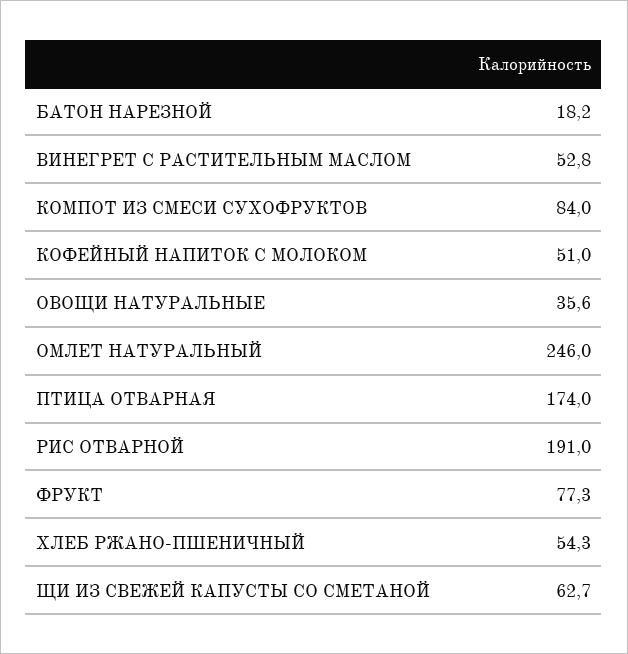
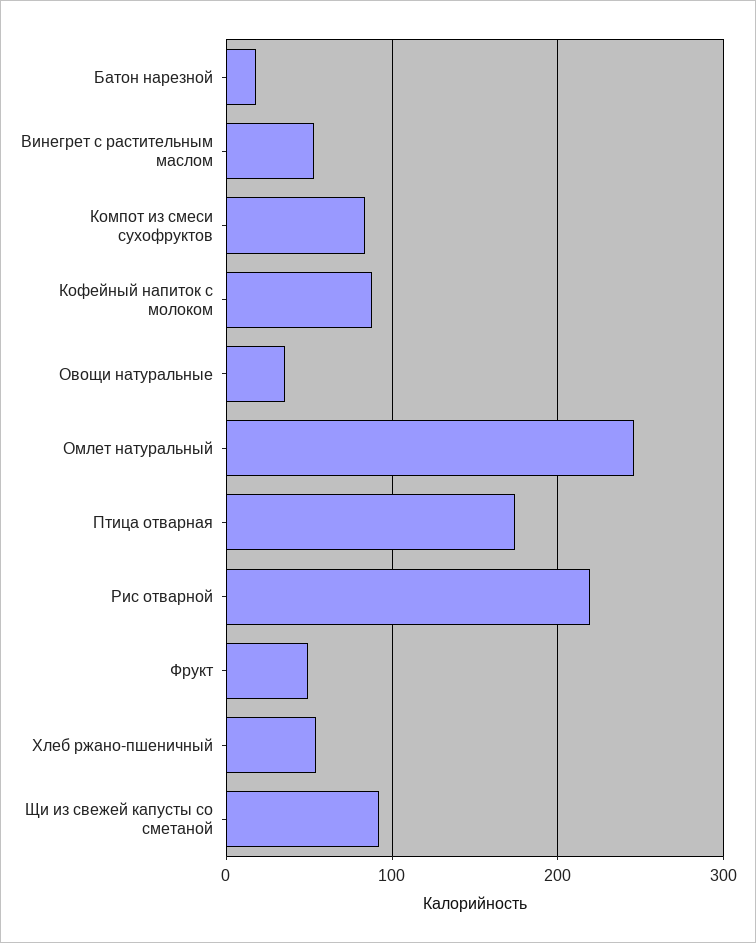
  {
    "БАТОН НАРЕЗНОЙ": 18.2,
    "ВИНЕГРЕТ С РАСТИТЕЛЬНЫМ МАСЛОМ": 52.8,
    "КОМПОТ ИЗ СМЕСИ СУХОФРУКТОВ": 84,
-   "КОФЕЙНЫЙ НАПИТОК С МОЛОКОМ": 51,
+   "КОФЕЙНЫЙ НАПИТОК С МОЛОКОМ": 90,
    "ОВОЩИ НАТУРАЛЬНЫЕ": 35.6,
    "ОМЛЕТ НАТУРАЛЬНЫЙ": 246,
    "ПТИЦА ОТВАРНАЯ": 174,
-   "РИС ОТВАРНОЙ": 191,
+   "РИС ОТВАРНОЙ": 220,
-   "ФРУКТ": 77.3,
+   "ФРУКТ": 50,
    "ХЛЕБ РЖАНО-ПШЕНИЧНЫЙ": 54.3,
-   "ЩИ ИЗ СВЕЖЕЙ КАПУСТЫ СО СМЕТАНОЙ": 62.7
+   "ЩИ ИЗ СВЕЖЕЙ КАПУСТЫ СО СМЕТАНОЙ": 90
  }

